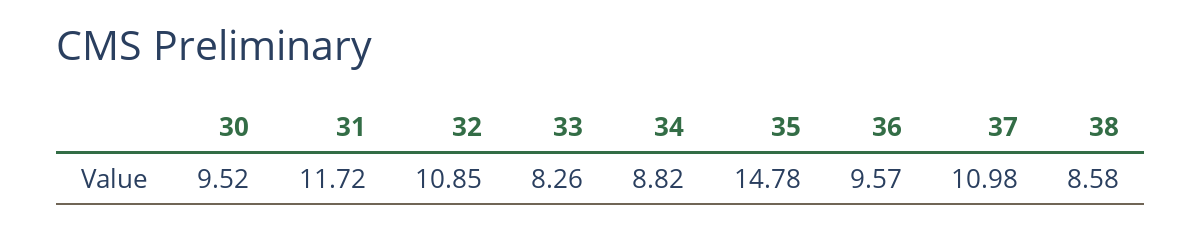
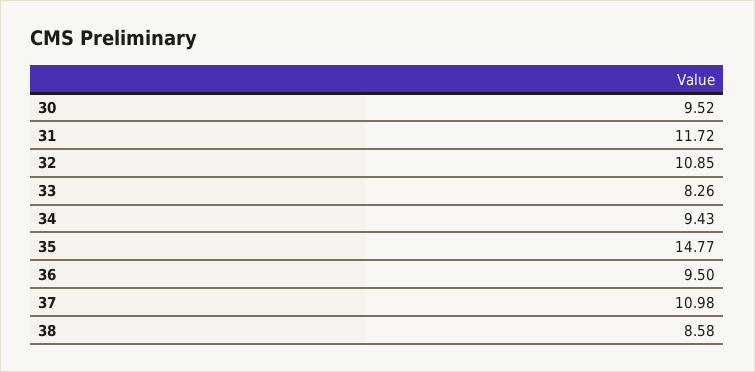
  {
    "30": 9.52,
    "31": 11.72,
    "32": 10.85,
    "33": 8.26,
-   "34": 8.82,
+   "34": 9.43,
-   "35": 14.78,
+   "35": 14.77,
-   "36": 9.57,
+   "36": 9.5,
    "37": 10.98,
    "38": 8.58
  }

